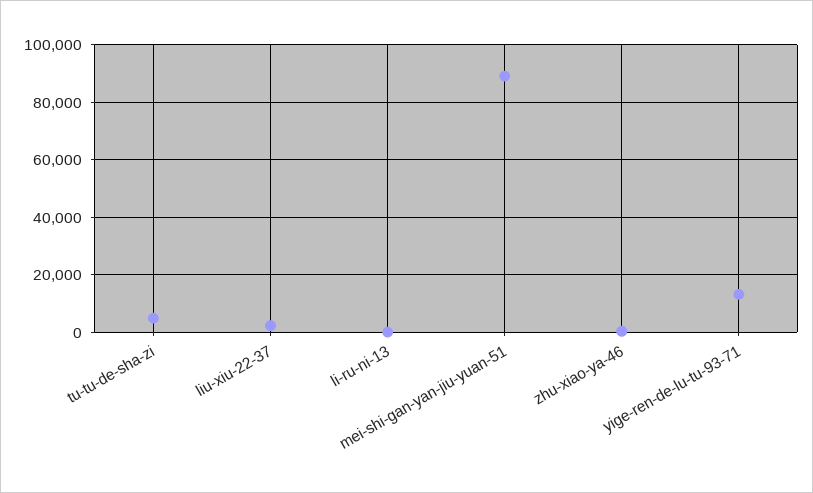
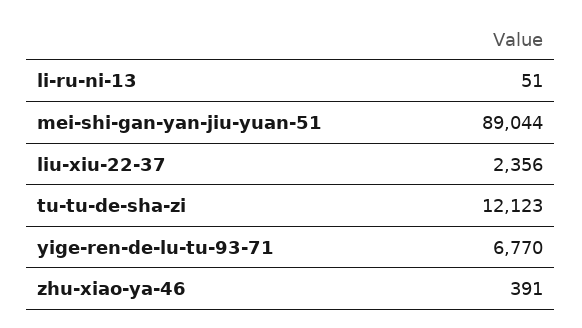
  {
-   "tu-tu-de-sha-zi": 5000,
+   "tu-tu-de-sha-zi": 12123,
    "liu-xiu-22-37": 2356,
    "li-ru-ni-13": 51,
    "mei-shi-gan-yan-jiu-yuan-51": 89044,
    "zhu-xiao-ya-46": 391,
-   "yige-ren-de-lu-tu-93-71": 12500
+   "yige-ren-de-lu-tu-93-71": 6770
  }

